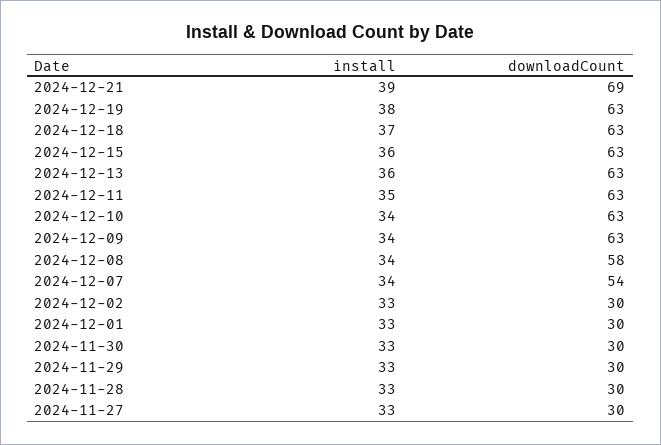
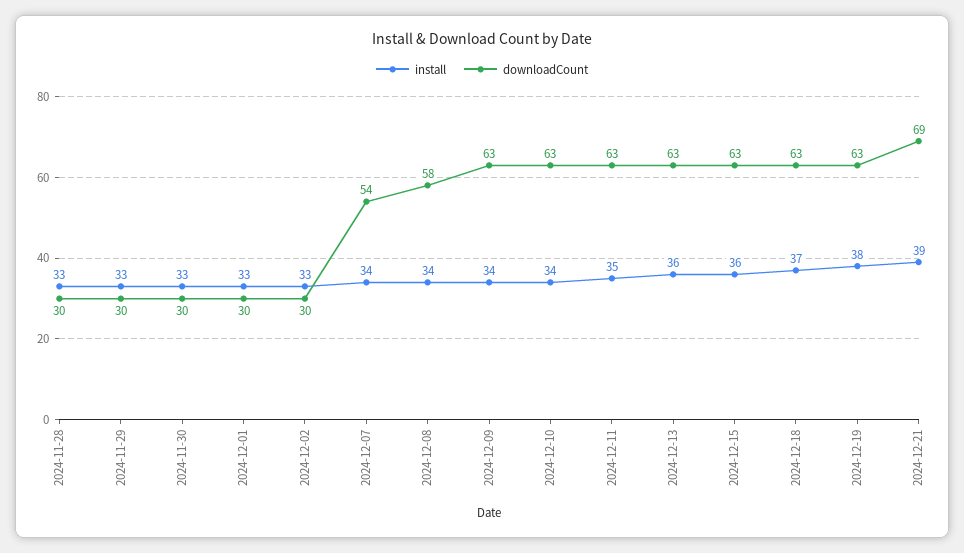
  {
    "install": {
      "2024-12-21": 39,
      "2024-12-19": 38,
      "2024-12-18": 37,
      "2024-12-15": 36,
      "2024-12-13": 36,
      "2024-12-11": 35,
      "2024-12-10": 34,
      "2024-12-09": 34,
      "2024-12-08": 34,
      "2024-12-07": 34,
      "2024-12-02": 33,
      "2024-12-01": 33,
      "2024-11-30": 33,
      "2024-11-29": 33,
-     "2024-11-28": 33,
+     "2024-11-28": 33
-     "2024-11-27": 33
    },
    "downloadCount": {
      "2024-12-21": 69,
      "2024-12-19": 63,
      "2024-12-18": 63,
      "2024-12-15": 63,
      "2024-12-13": 63,
      "2024-12-11": 63,
      "2024-12-10": 63,
      "2024-12-09": 63,
      "2024-12-08": 58,
      "2024-12-07": 54,
      "2024-12-02": 30,
      "2024-12-01": 30,
      "2024-11-30": 30,
      "2024-11-29": 30,
-     "2024-11-28": 30,
+     "2024-11-28": 30
-     "2024-11-27": 30
    }
  }

